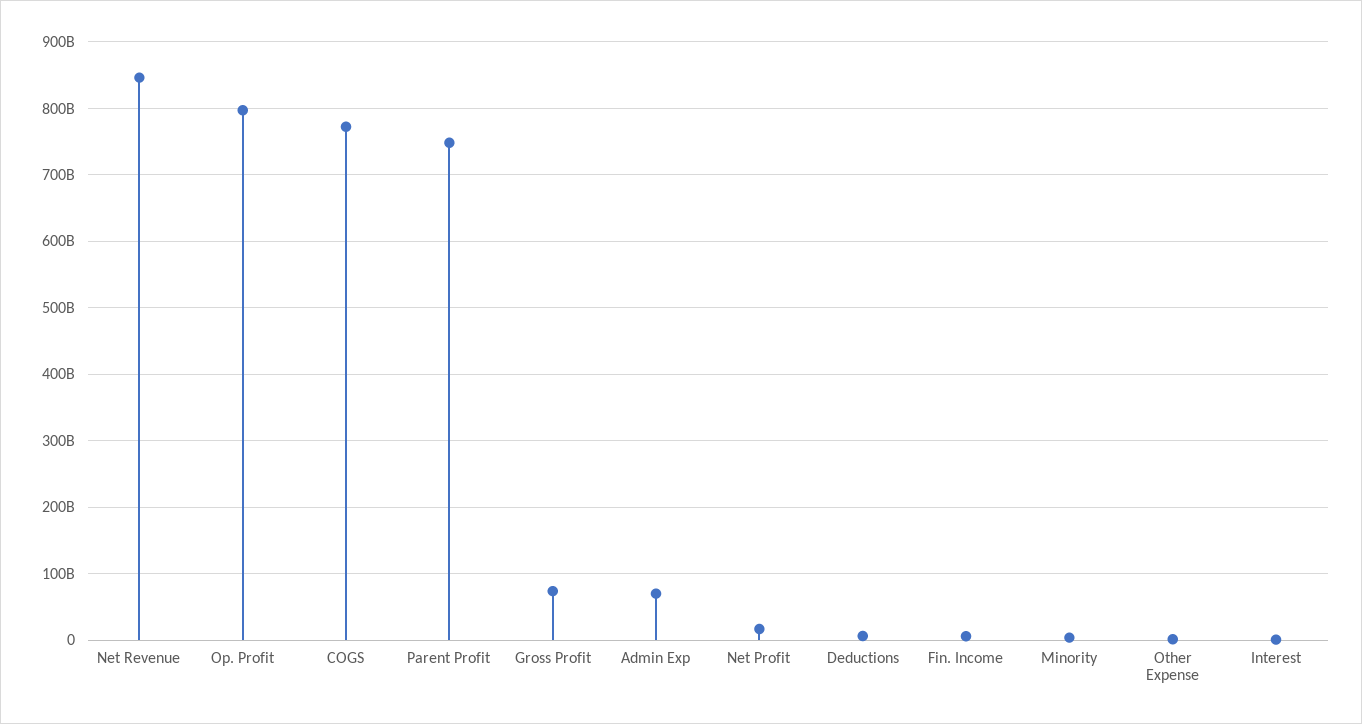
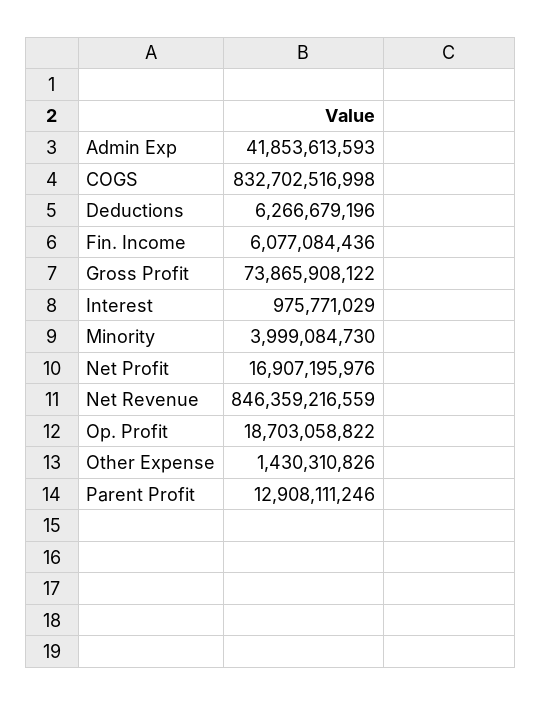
  {
    "Net Revenue": 846359216559,
-   "Op. Profit": 800000000000,
+   "Op. Profit": 18703058822,
-   "COGS": 770000000000,
+   "COGS": 832702516998,
-   "Parent Profit": 750000000000,
+   "Parent Profit": 12908111246,
    "Gross Profit": 73865908122,
-   "Admin Exp": 70000000000,
+   "Admin Exp": 41853613593,
    "Net Profit": 16907195976,
    "Deductions": 6266679196,
    "Fin. Income": 6077084436,
    "Minority": 3999084730,
    "Other Expense": 1430310826,
    "Interest": 975771029
  }

